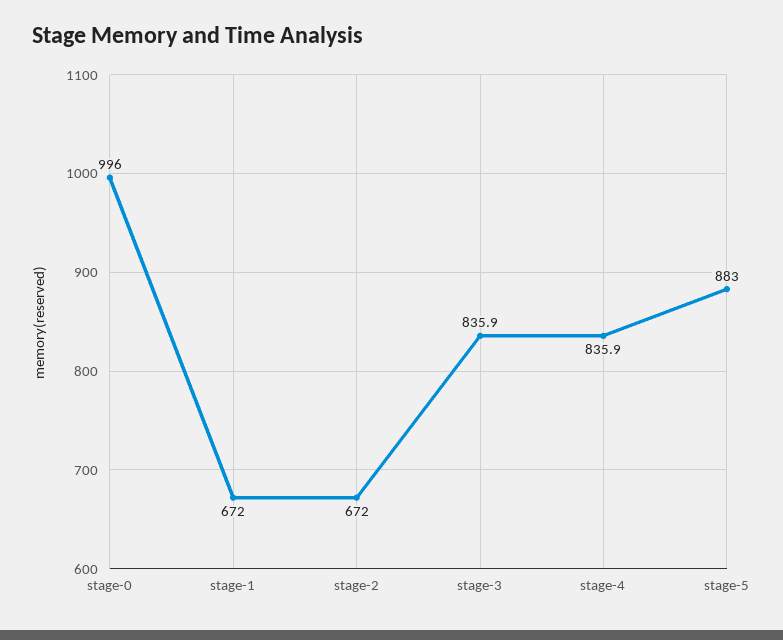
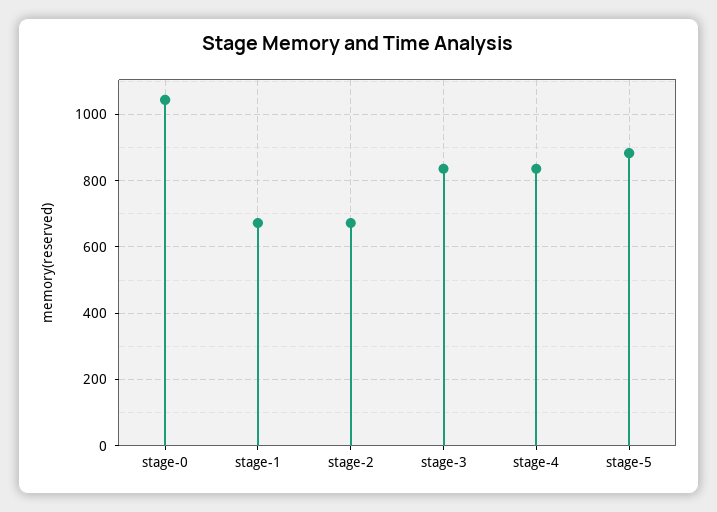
  {
-   "stage-0": 996,
+   "stage-0": 1040,
    "stage-1": 672,
    "stage-2": 672,
    "stage-3": 835.9,
    "stage-4": 835.9,
    "stage-5": 883
  }

